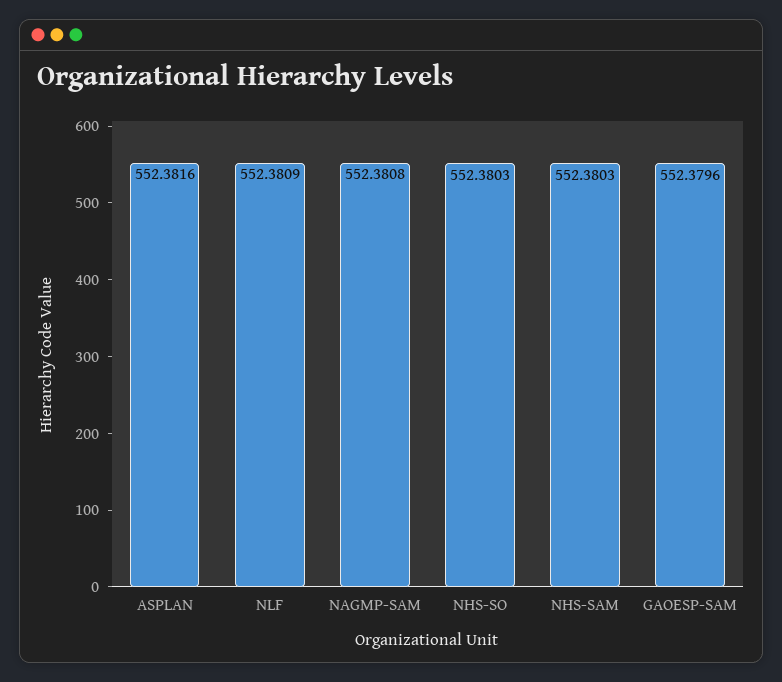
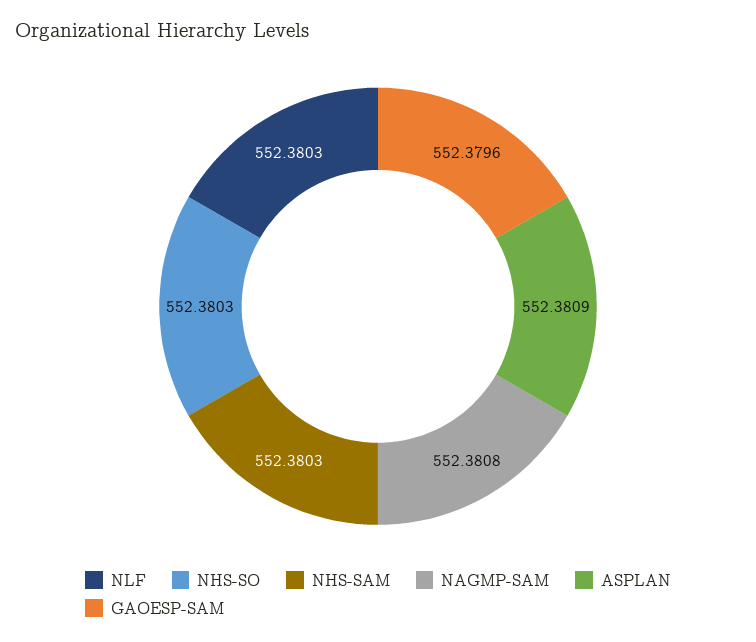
  {
-   "ASPLAN": 552.3816,
+   "ASPLAN": 552.3809,
-   "NLF": 552.3809,
+   "NLF": 552.3803,
    "NAGMP-SAM": 552.3808,
    "NHS-SO": 552.3803,
    "NHS-SAM": 552.3803,
    "GAOESP-SAM": 552.3796
  }

